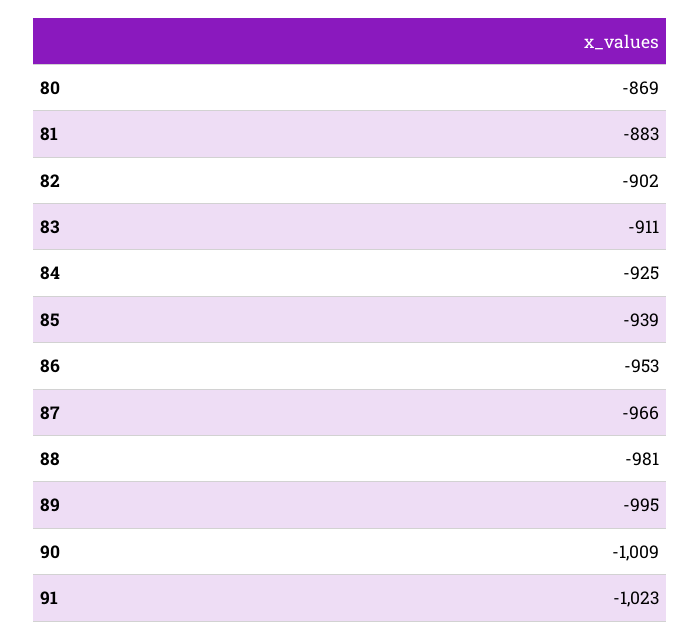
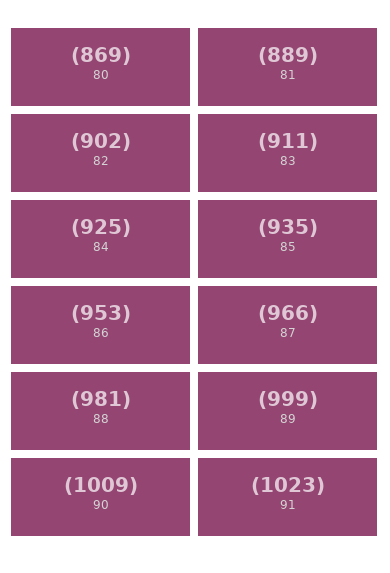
  {
    "80": -869,
-   "81": -883,
+   "81": -889,
    "82": -902,
    "83": -911,
    "84": -925,
-   "85": -939,
+   "85": -935,
    "86": -953,
    "87": -966,
    "88": -981,
-   "89": -995,
+   "89": -999,
    "90": -1009,
    "91": -1023
  }

